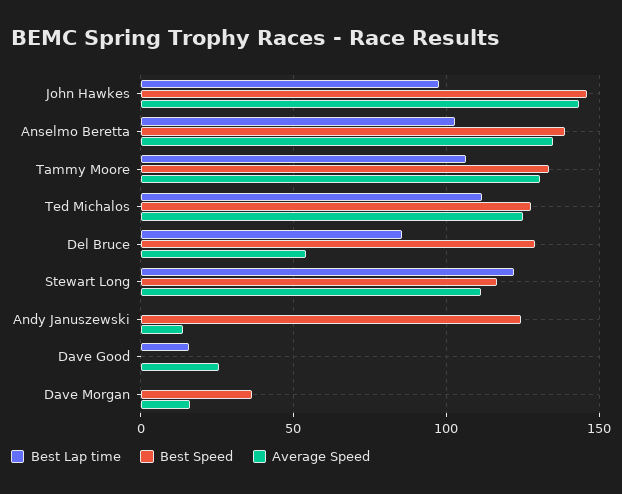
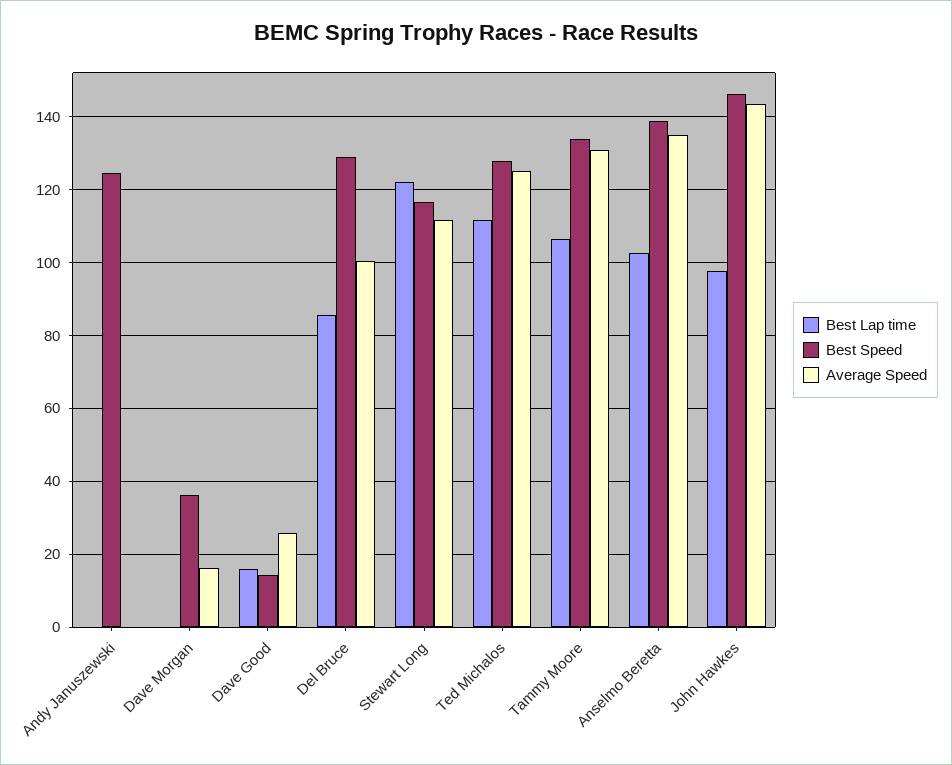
  {
    "Best Lap time": {
      "John Hawkes": 98,
      "Anselmo Beretta": 102,
      "Tammy Moore": 106,
      "Ted Michalos": 112,
      "Del Bruce": 86,
      "Stewart Long": 122,
      "Andy Januszewski": 0,
      "Dave Good": 16,
      "Dave Morgan": 0
    },
    "Best Speed": {
      "John Hawkes": 146,
      "Anselmo Beretta": 138,
      "Tammy Moore": 134,
      "Ted Michalos": 128,
      "Del Bruce": 128,
      "Stewart Long": 116,
      "Andy Januszewski": 124,
-     "Dave Good": 0,
+     "Dave Good": 14,
      "Dave Morgan": 36
    },
    "Average Speed": {
      "John Hawkes": 144,
      "Anselmo Beretta": 134,
      "Tammy Moore": 130,
      "Ted Michalos": 126,
-     "Del Bruce": 55,
+     "Del Bruce": 100,
      "Stewart Long": 112,
-     "Andy Januszewski": 15,
+     "Andy Januszewski": 0,
      "Dave Good": 26,
      "Dave Morgan": 16
    }
  }

